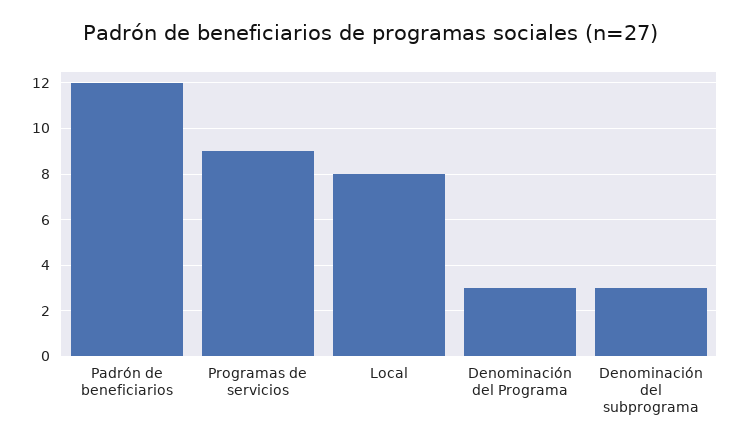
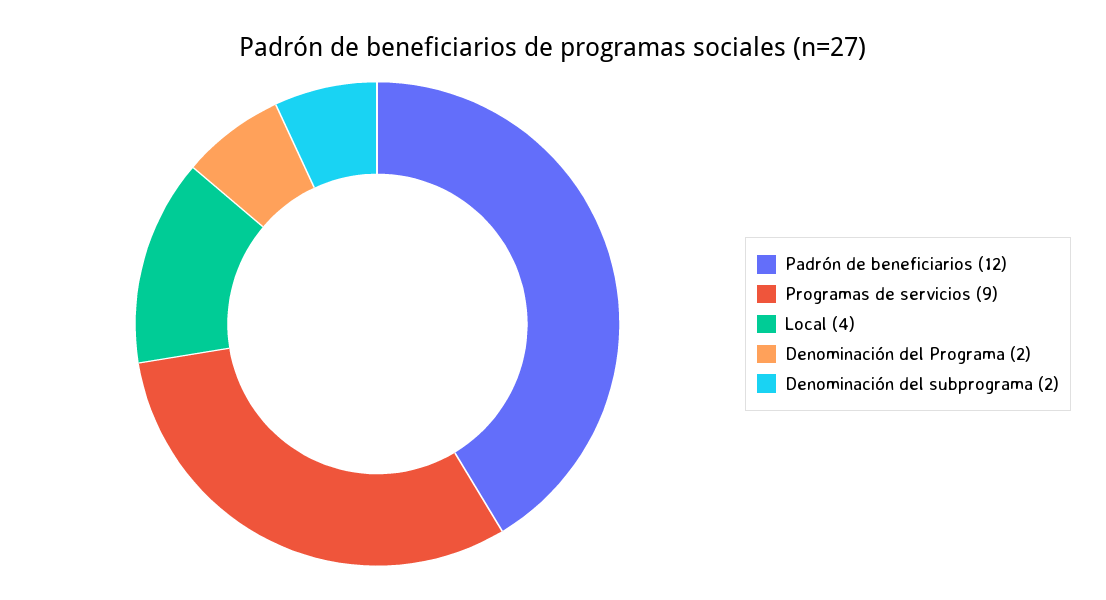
  {
    "Padrón de beneficiarios": 12,
    "Programas de servicios": 9,
-   "Local": 8,
+   "Local": 4,
-   "Denominación del Programa": 3,
+   "Denominación del Programa": 2,
-   "Denominación del subprograma": 3
+   "Denominación del subprograma": 2
  }

